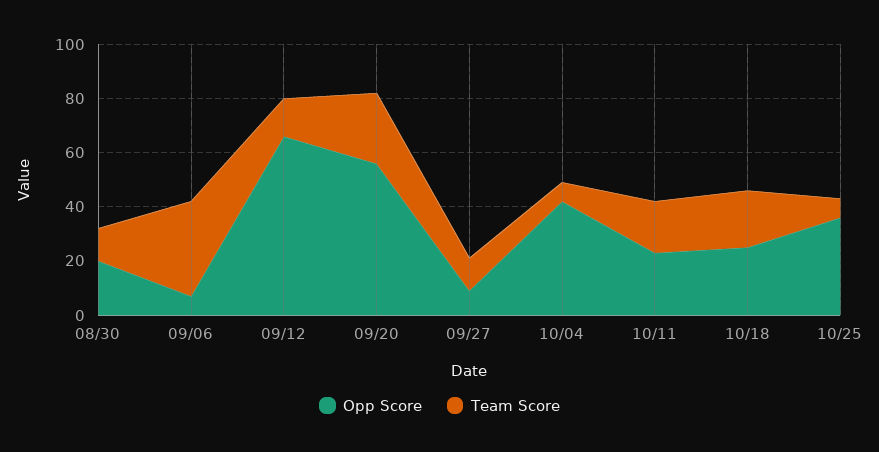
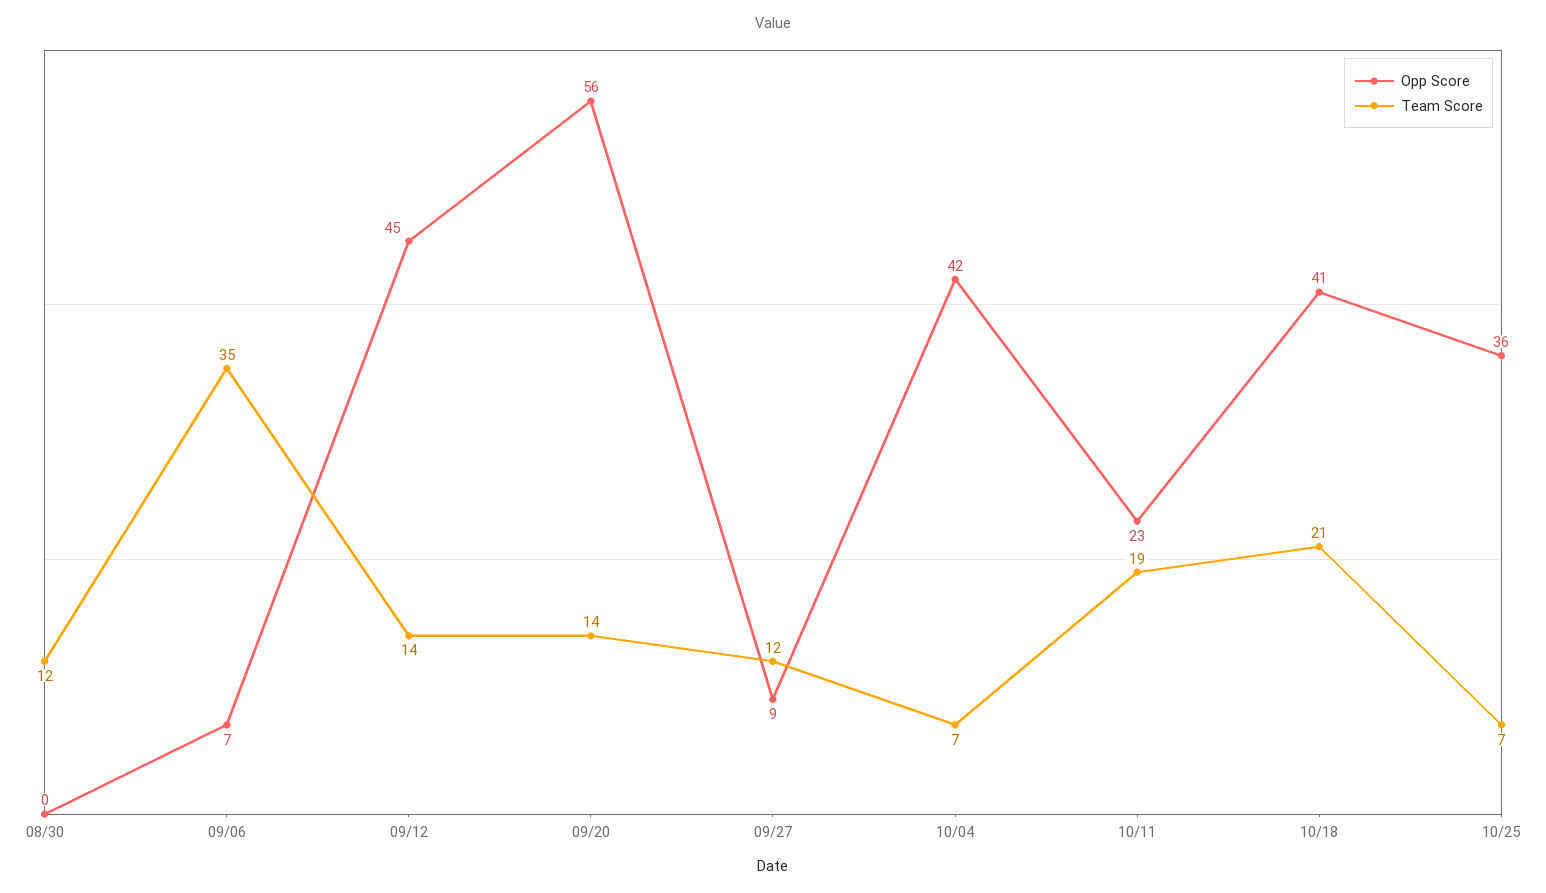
  {
    "Opp Score": {
-     "08/30": 20,
+     "08/30": 0,
      "09/06": 7,
-     "09/12": 65,
+     "09/12": 45,
      "09/20": 56,
      "09/27": 9,
      "10/04": 42,
      "10/11": 23,
-     "10/18": 25,
+     "10/18": 41,
      "10/25": 36
    },
    "Team Score": {
      "08/30": 12,
      "09/06": 35,
      "09/12": 14,
-     "09/20": 25,
+     "09/20": 14,
      "09/27": 12,
      "10/04": 7,
      "10/11": 19,
      "10/18": 21,
      "10/25": 7
    }
  }

